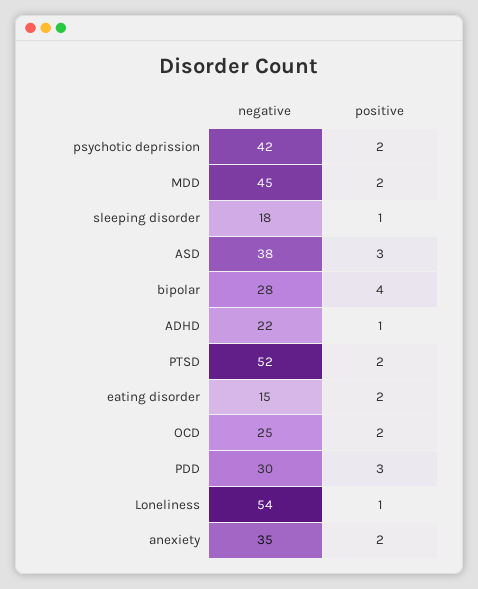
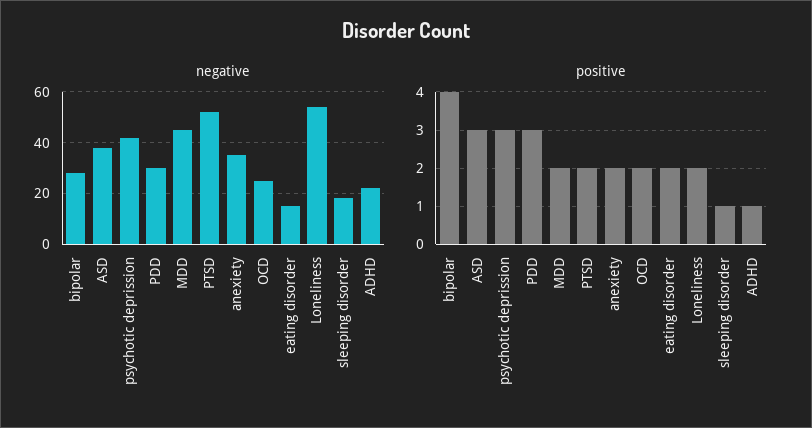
  {
    "negative": {
      "psychotic deprission": 42,
      "MDD": 45,
      "sleeping disorder": 18,
      "ASD": 38,
      "bipolar": 28,
      "ADHD": 22,
      "PTSD": 52,
      "eating disorder": 15,
      "OCD": 25,
      "PDD": 30,
      "Loneliness": 54,
      "anexiety": 35
    },
    "positive": {
-     "psychotic deprission": 2,
+     "psychotic deprission": 3,
      "MDD": 2,
      "sleeping disorder": 1,
      "ASD": 3,
      "bipolar": 4,
      "ADHD": 1,
      "PTSD": 2,
      "eating disorder": 2,
      "OCD": 2,
      "PDD": 3,
-     "Loneliness": 1,
+     "Loneliness": 2,
      "anexiety": 2
    }
  }

